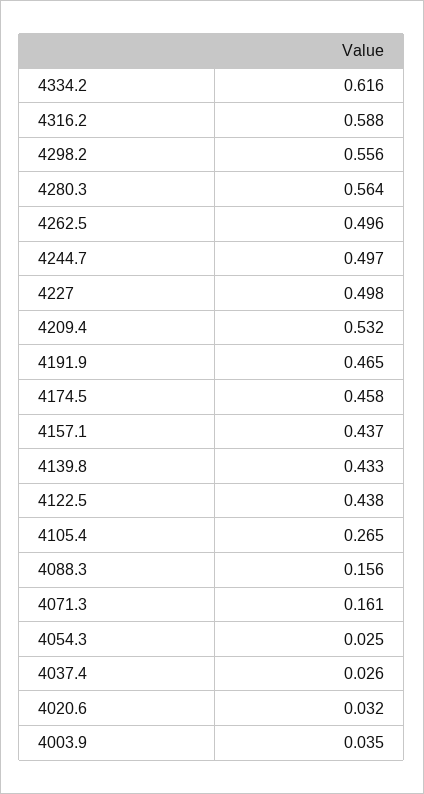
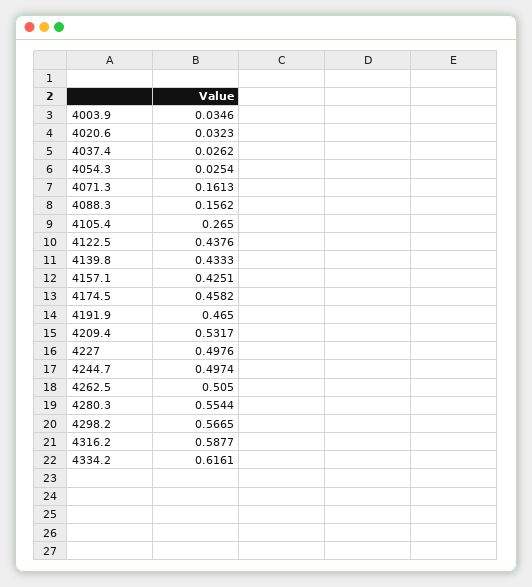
  {
    "4334.2": 0.6161,
    "4316.2": 0.5877,
-   "4298.2": 0.556,
+   "4298.2": 0.5665,
-   "4280.3": 0.564,
+   "4280.3": 0.5544,
-   "4262.5": 0.496,
+   "4262.5": 0.505,
    "4244.7": 0.4974,
    "4227": 0.4976,
    "4209.4": 0.5317,
    "4191.9": 0.465,
    "4174.5": 0.4582,
-   "4157.1": 0.437,
+   "4157.1": 0.4251,
    "4139.8": 0.4333,
    "4122.5": 0.4376,
    "4105.4": 0.265,
    "4088.3": 0.1562,
    "4071.3": 0.1613,
    "4054.3": 0.0254,
    "4037.4": 0.0262,
    "4020.6": 0.0323,
    "4003.9": 0.0346
  }

